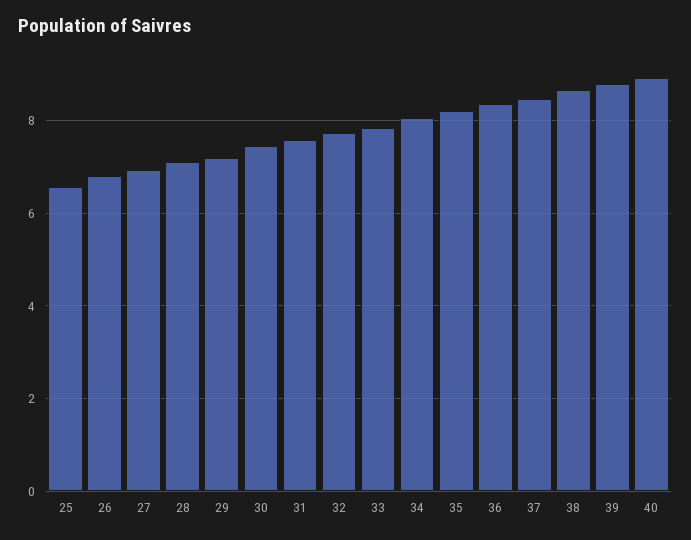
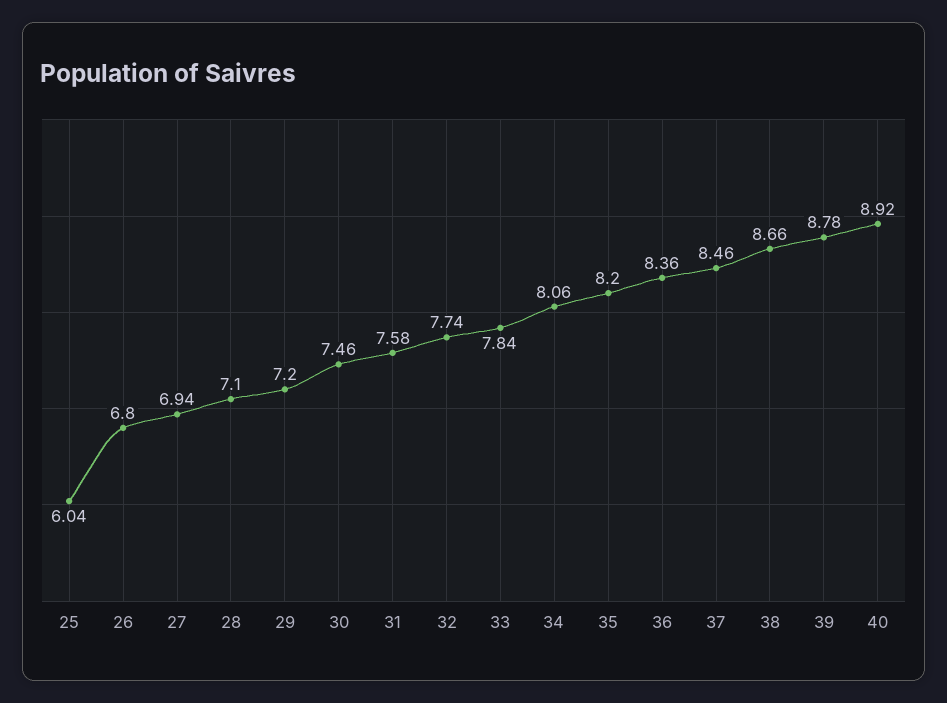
  {
-   "25": 6.6,
+   "25": 6.04,
    "26": 6.8,
    "27": 6.94,
    "28": 7.1,
    "29": 7.2,
    "30": 7.46,
    "31": 7.58,
    "32": 7.74,
    "33": 7.84,
    "34": 8.06,
    "35": 8.2,
    "36": 8.36,
    "37": 8.46,
    "38": 8.66,
    "39": 8.78,
    "40": 8.92
  }

